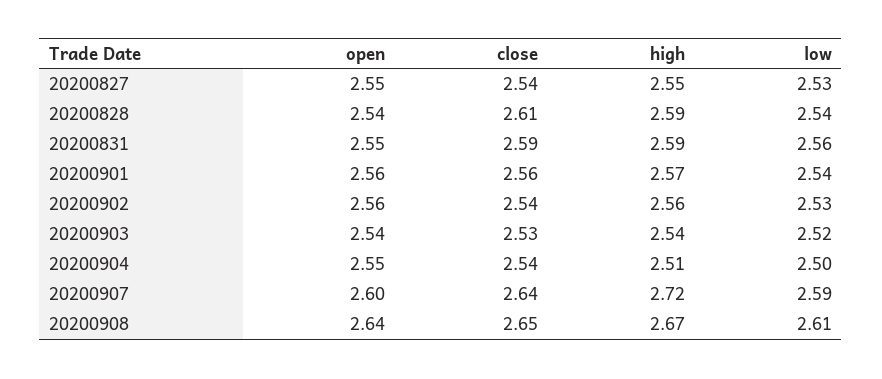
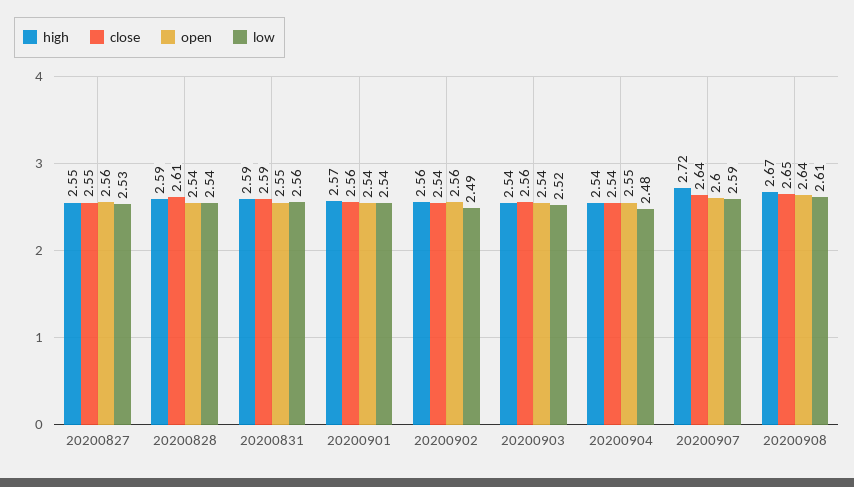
  {
    "open": {
-     "20200827": 2.55,
+     "20200827": 2.56,
      "20200828": 2.54,
      "20200831": 2.55,
-     "20200901": 2.56,
+     "20200901": 2.54,
      "20200902": 2.56,
      "20200903": 2.54,
      "20200904": 2.55,
      "20200907": 2.6,
      "20200908": 2.64
    },
    "close": {
-     "20200827": 2.54,
+     "20200827": 2.55,
      "20200828": 2.61,
      "20200831": 2.59,
      "20200901": 2.56,
      "20200902": 2.54,
-     "20200903": 2.53,
+     "20200903": 2.56,
      "20200904": 2.54,
      "20200907": 2.64,
      "20200908": 2.65
    },
    "high": {
      "20200827": 2.55,
      "20200828": 2.59,
      "20200831": 2.59,
      "20200901": 2.57,
      "20200902": 2.56,
      "20200903": 2.54,
-     "20200904": 2.51,
+     "20200904": 2.54,
      "20200907": 2.72,
      "20200908": 2.67
    },
    "low": {
      "20200827": 2.53,
      "20200828": 2.54,
      "20200831": 2.56,
      "20200901": 2.54,
-     "20200902": 2.53,
+     "20200902": 2.49,
      "20200903": 2.52,
-     "20200904": 2.5,
+     "20200904": 2.48,
      "20200907": 2.59,
      "20200908": 2.61
    }
  }

